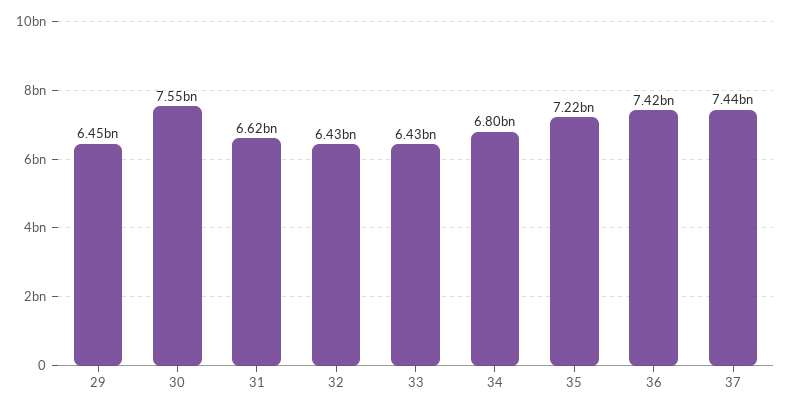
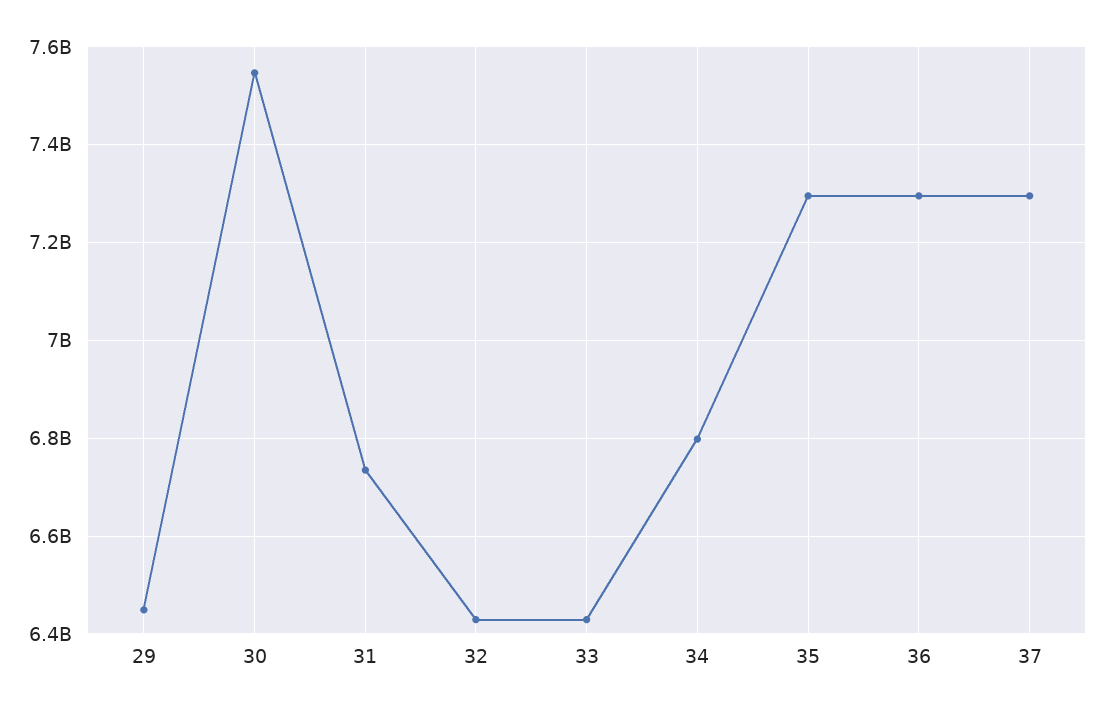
  {
    "29": 6450000000,
    "30": 7550000000,
-   "31": 6620000000,
+   "31": 6740000000,
    "32": 6430000000,
    "33": 6430000000,
    "34": 6800000000,
-   "35": 7220000000,
+   "35": 7300000000,
-   "36": 7420000000,
+   "36": 7300000000,
-   "37": 7440000000
+   "37": 7300000000
  }

